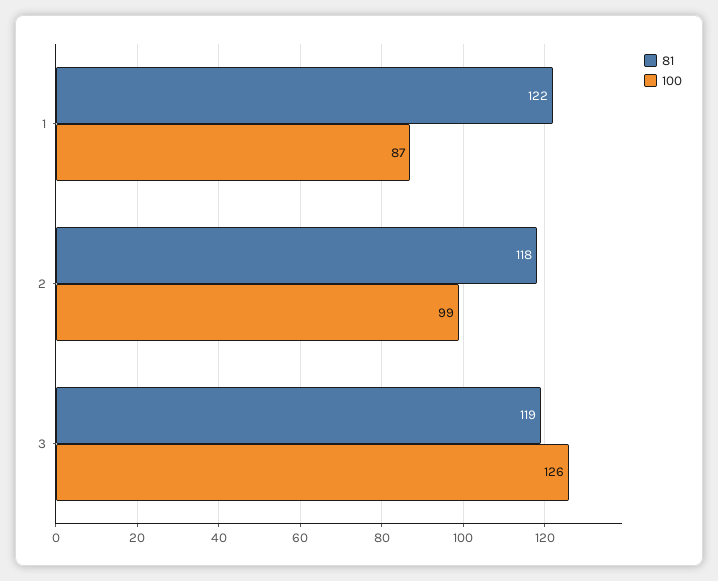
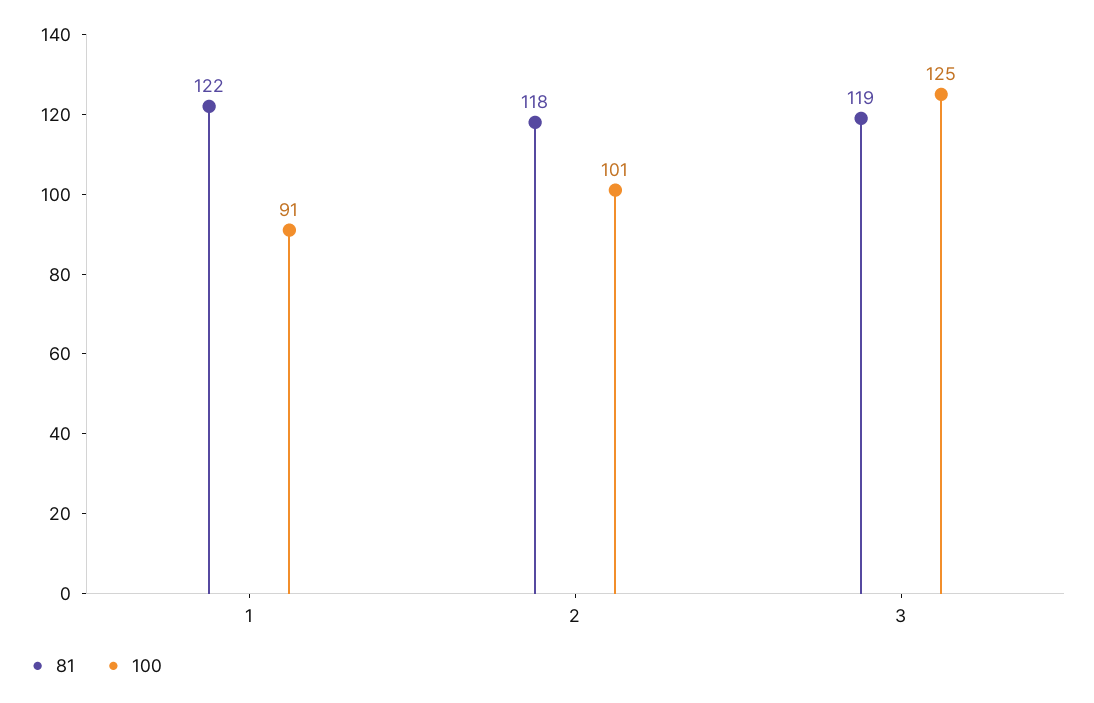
  {
    "81": {
      "1": 122,
      "2": 118,
      "3": 119
    },
    "100": {
-     "1": 87,
+     "1": 91,
-     "2": 99,
+     "2": 101,
-     "3": 126
+     "3": 125
    }
  }

